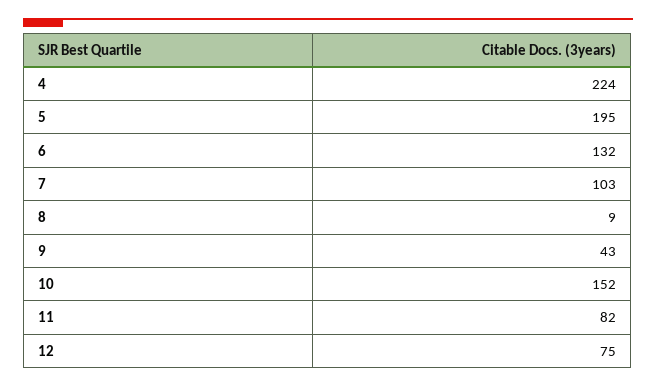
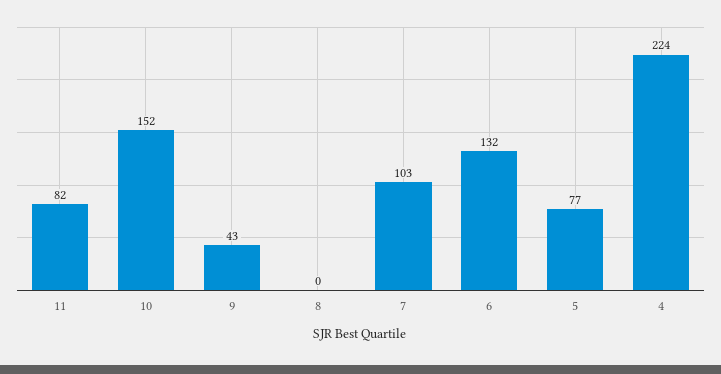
  {
    "4": 224,
-   "5": 195,
+   "5": 77,
    "6": 132,
    "7": 103,
-   "8": 9,
+   "8": 0,
    "9": 43,
    "10": 152,
-   "11": 82,
+   "11": 82
-   "12": 75
  }

